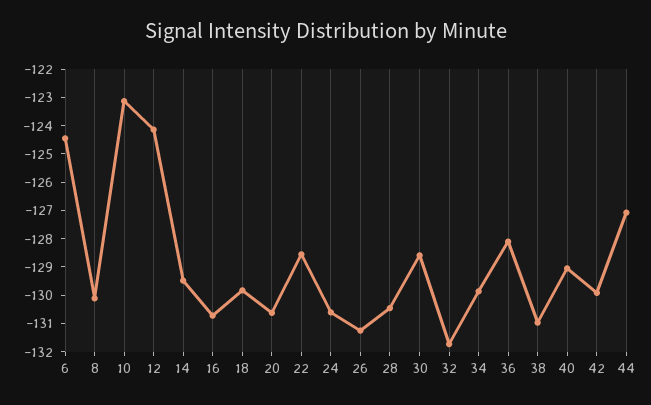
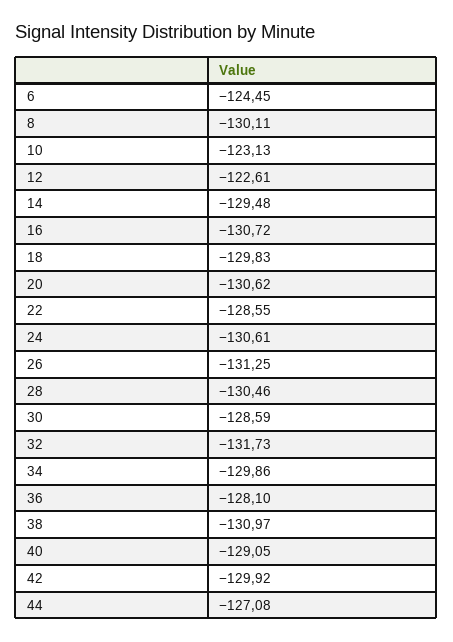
  {
    "6": -124.45,
    "8": -130.11,
    "10": -123.13,
-   "12": -124,
+   "12": -122.61,
    "14": -129.48,
    "16": -130.72,
    "18": -129.83,
    "20": -130.62,
    "22": -128.55,
    "24": -130.61,
    "26": -131.25,
    "28": -130.46,
    "30": -128.59,
    "32": -131.73,
    "34": -129.86,
    "36": -128.1,
    "38": -130.97,
    "40": -129.05,
    "42": -129.92,
    "44": -127.08
  }

